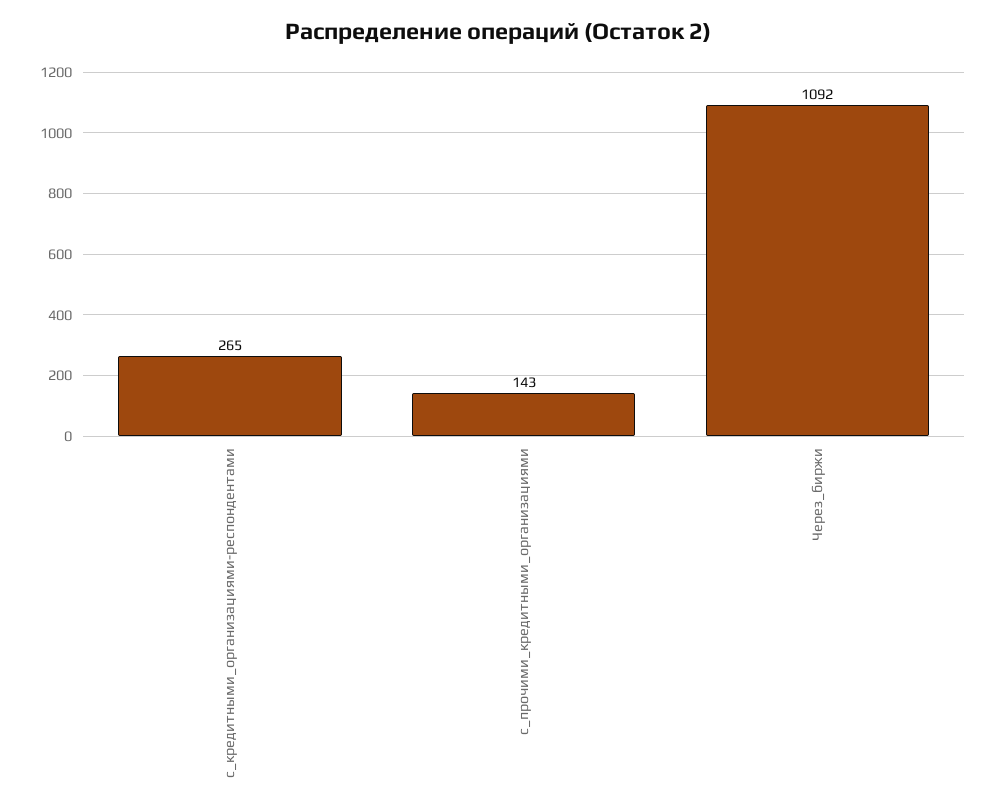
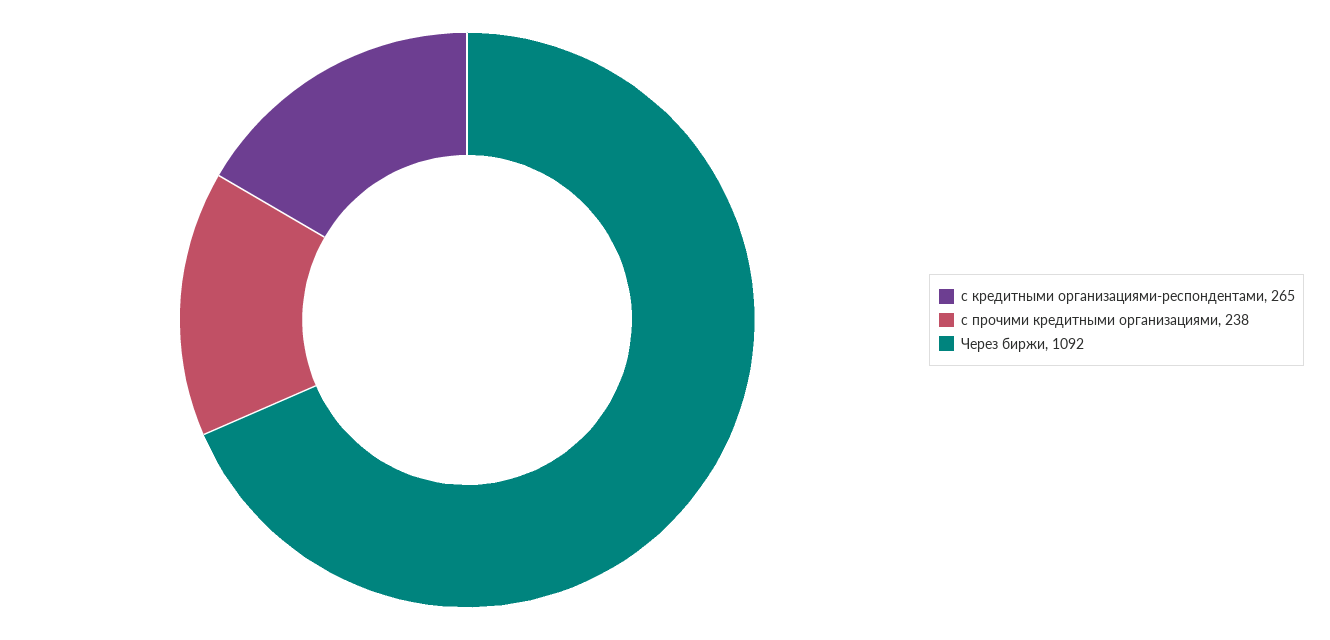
  {
    "с_кредитными_организациями-респондентами": 265,
-   "с_прочими_кредитными_организациями": 143,
+   "с_прочими_кредитными_организациями": 238,
    "Через_биржи": 1092
  }

